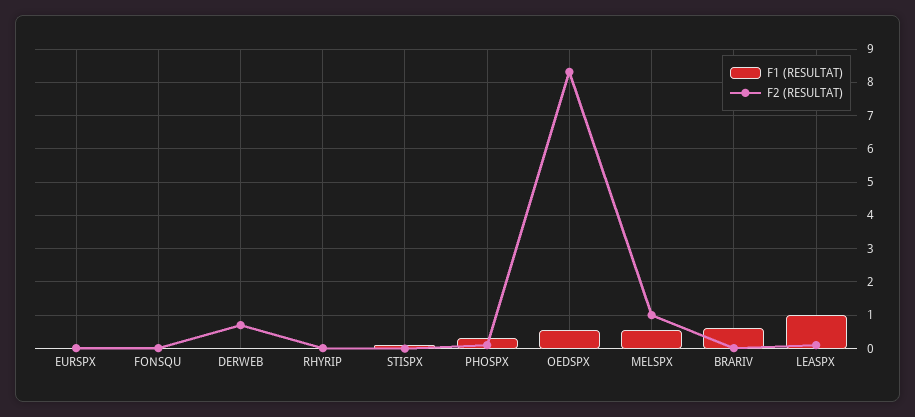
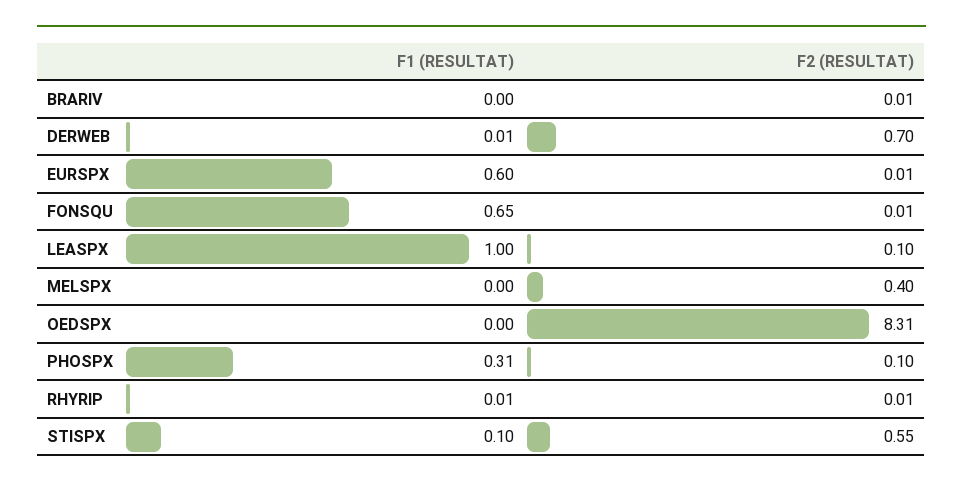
  {
    "F1 (RESULTAT)": {
-     "EURSPX": 0,
+     "EURSPX": 0.6,
-     "FONSQU": 0,
+     "FONSQU": 0.65,
      "DERWEB": 0.01,
      "RHYRIP": 0.01,
      "STISPX": 0.1,
      "PHOSPX": 0.31,
-     "OEDSPX": 0.6,
+     "OEDSPX": 0,
-     "MELSPX": 0.6,
+     "MELSPX": 0,
-     "BRARIV": 0.6,
+     "BRARIV": 0,
      "LEASPX": 1
    },
    "F2 (RESULTAT)": {
      "EURSPX": 0.01,
      "FONSQU": 0.01,
      "DERWEB": 0.7,
      "RHYRIP": 0.01,
-     "STISPX": 0,
+     "STISPX": 0.55,
      "PHOSPX": 0.1,
      "OEDSPX": 8.31,
-     "MELSPX": 1,
+     "MELSPX": 0.4,
      "BRARIV": 0.01,
      "LEASPX": 0.1
    }
  }

